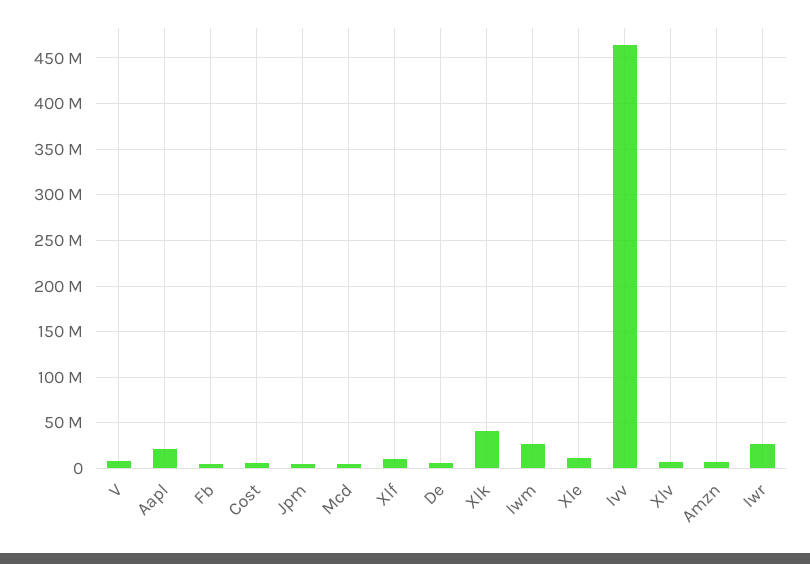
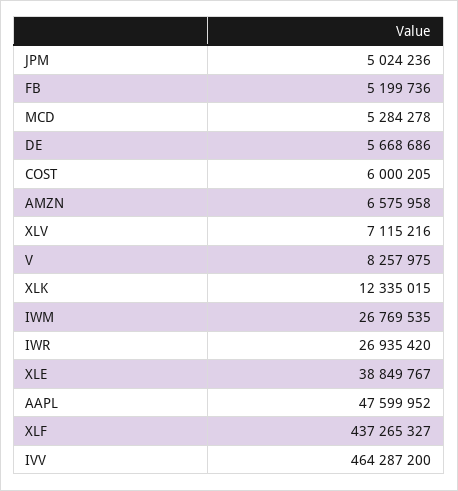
  {
    "V": 8257975,
-   "Aapl": 20000000,
+   "Aapl": 47599952,
    "Fb": 5199736,
    "Cost": 6000205,
    "Jpm": 5024236,
    "Mcd": 5284278,
-   "Xlf": 10000000,
+   "Xlf": 437265327,
    "De": 5668686,
-   "Xlk": 40000000,
+   "Xlk": 12335015,
    "Iwm": 26769535,
-   "Xle": 10000000,
+   "Xle": 38849767,
    "Ivv": 464287200,
    "Xlv": 7115216,
    "Amzn": 6575958,
    "Iwr": 26935420
  }

